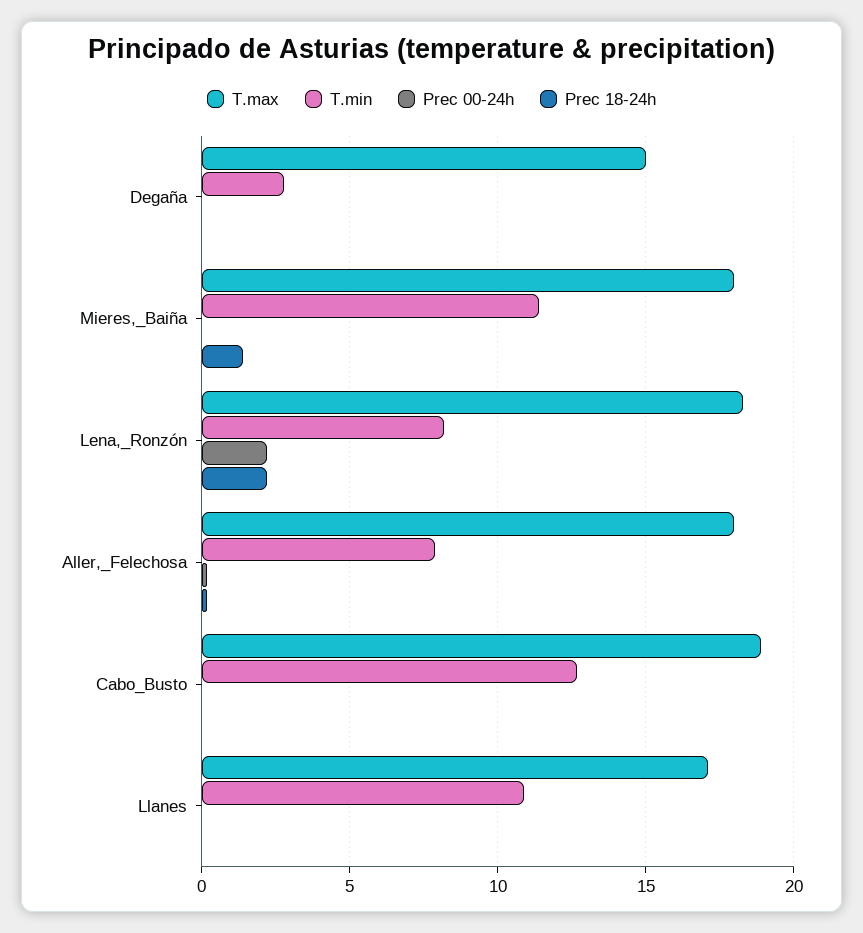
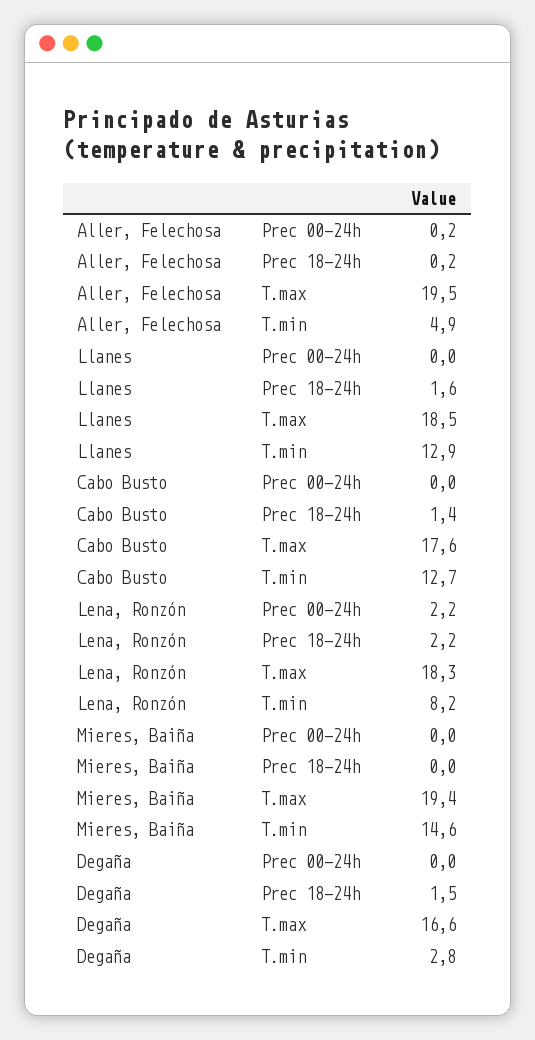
  {
    "T.max": {
-     "Degaña": 15,
+     "Degaña": 16.6,
-     "Mieres,_Baiña": 18,
+     "Mieres,_Baiña": 19.4,
      "Lena,_Ronzón": 18.3,
-     "Aller,_Felechosa": 18,
+     "Aller,_Felechosa": 19.5,
-     "Cabo_Busto": 19,
+     "Cabo_Busto": 17.6,
-     "Llanes": 17
+     "Llanes": 18.5
    },
    "T.min": {
      "Degaña": 2.8,
-     "Mieres,_Baiña": 11.5,
+     "Mieres,_Baiña": 14.6,
      "Lena,_Ronzón": 8.2,
-     "Aller,_Felechosa": 8,
+     "Aller,_Felechosa": 4.9,
      "Cabo_Busto": 12.7,
-     "Llanes": 11
+     "Llanes": 12.9
    },
    "Prec 00-24h": {
      "Degaña": 0,
      "Mieres,_Baiña": 0,
      "Lena,_Ronzón": 2.2,
      "Aller,_Felechosa": 0.2,
      "Cabo_Busto": 0,
      "Llanes": 0
    },
    "Prec 18-24h": {
-     "Degaña": 0,
+     "Degaña": 1.5,
-     "Mieres,_Baiña": 1.5,
+     "Mieres,_Baiña": 0,
      "Lena,_Ronzón": 2.2,
      "Aller,_Felechosa": 0.2,
-     "Cabo_Busto": 0,
+     "Cabo_Busto": 1.4,
-     "Llanes": 0
+     "Llanes": 1.6
    }
  }

